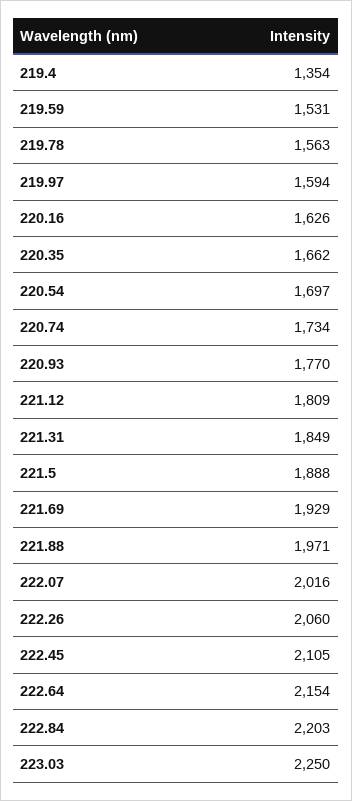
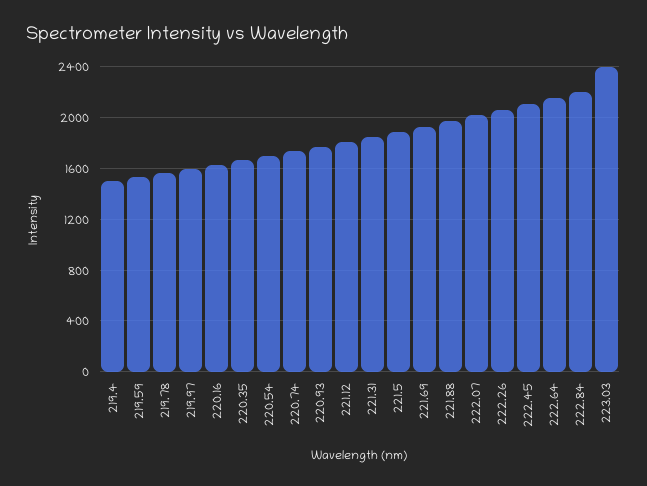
  {
-   "219.4": 1354,
+   "219.4": 1500,
    "219.59": 1531,
    "219.78": 1563,
    "219.97": 1594,
    "220.16": 1626,
    "220.35": 1662,
    "220.54": 1697,
    "220.74": 1734,
    "220.93": 1770,
    "221.12": 1809,
    "221.31": 1849,
    "221.5": 1888,
    "221.69": 1929,
    "221.88": 1971,
    "222.07": 2016,
    "222.26": 2060,
    "222.45": 2105,
    "222.64": 2154,
    "222.84": 2203,
-   "223.03": 2250
+   "223.03": 2400
  }

